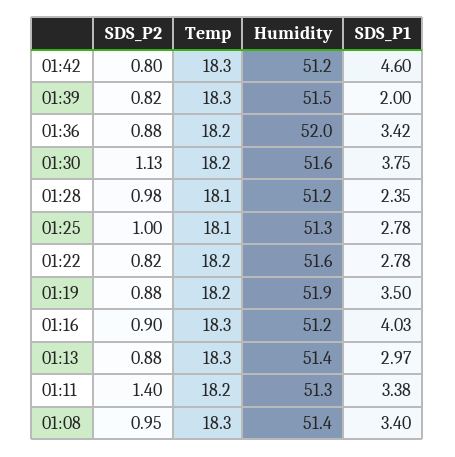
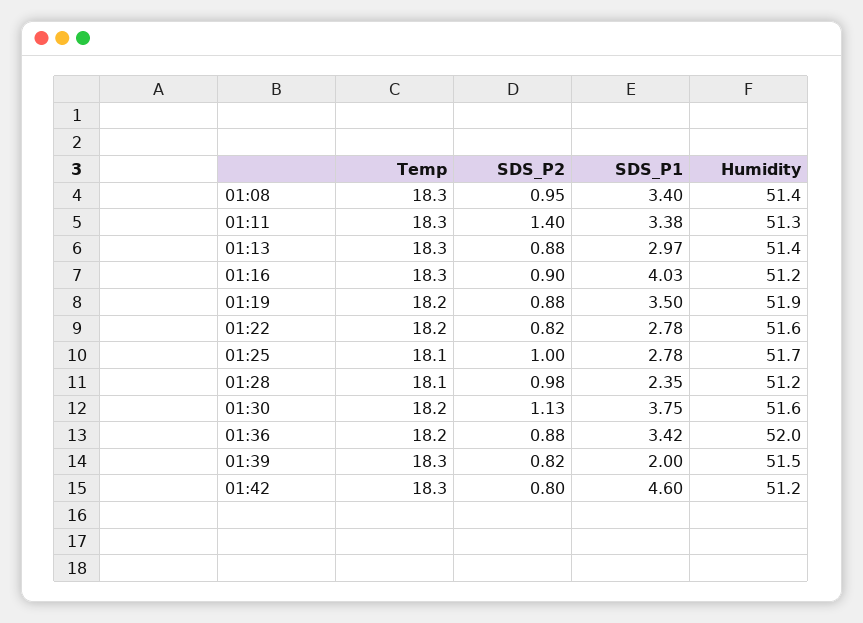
  {
    "SDS_P2": {
      "01:42": 0.8,
      "01:39": 0.82,
      "01:36": 0.88,
      "01:30": 1.13,
      "01:28": 0.98,
      "01:25": 1,
      "01:22": 0.82,
      "01:19": 0.88,
      "01:16": 0.9,
      "01:13": 0.88,
      "01:11": 1.4,
      "01:08": 0.95
    },
    "Temp": {
      "01:42": 18.3,
      "01:39": 18.3,
      "01:36": 18.2,
      "01:30": 18.2,
      "01:28": 18.1,
      "01:25": 18.1,
      "01:22": 18.2,
      "01:19": 18.2,
      "01:16": 18.3,
      "01:13": 18.3,
-     "01:11": 18.2,
+     "01:11": 18.3,
      "01:08": 18.3
    },
    "Humidity": {
      "01:42": 51.2,
      "01:39": 51.5,
      "01:36": 52,
      "01:30": 51.6,
      "01:28": 51.2,
-     "01:25": 51.3,
+     "01:25": 51.7,
      "01:22": 51.6,
      "01:19": 51.9,
      "01:16": 51.2,
      "01:13": 51.4,
      "01:11": 51.3,
      "01:08": 51.4
    },
    "SDS_P1": {
      "01:42": 4.6,
      "01:39": 2,
      "01:36": 3.42,
      "01:30": 3.75,
      "01:28": 2.35,
      "01:25": 2.78,
      "01:22": 2.78,
      "01:19": 3.5,
      "01:16": 4.03,
      "01:13": 2.97,
      "01:11": 3.38,
      "01:08": 3.4
    }
  }

